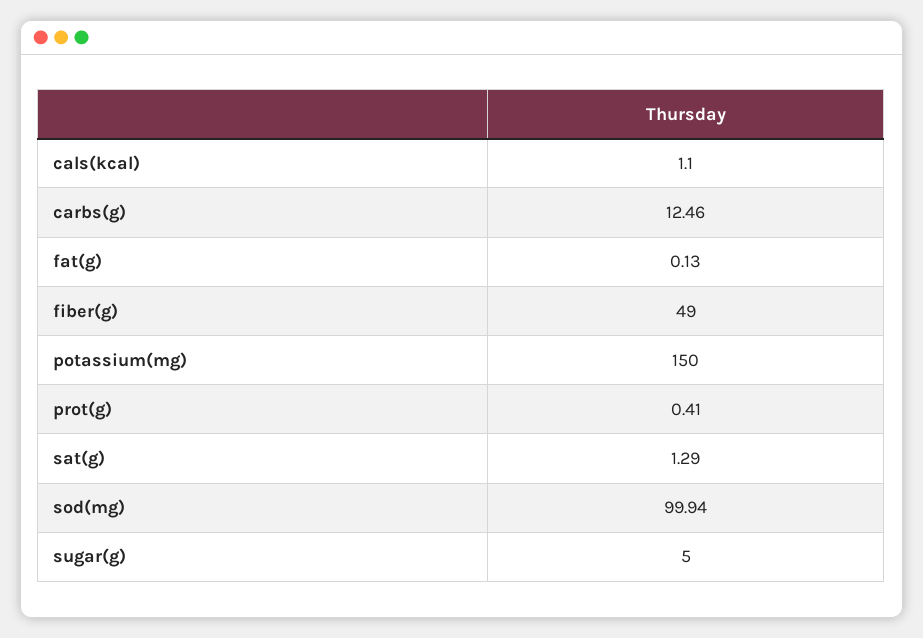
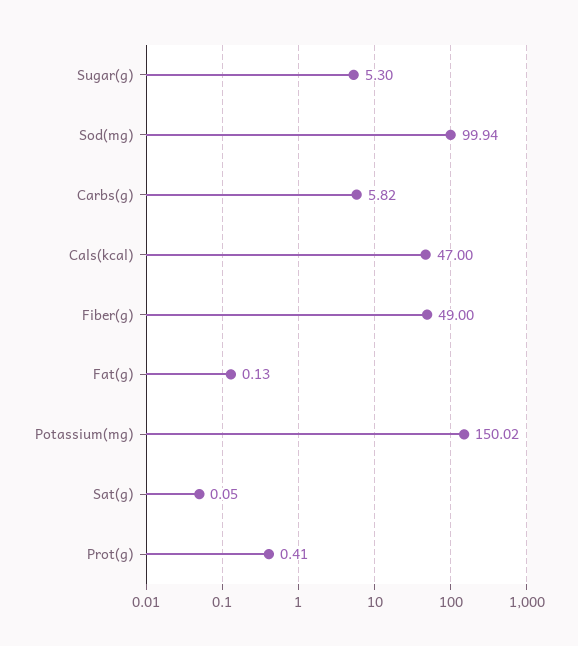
  {
-   "cals(kcal)": 1.1,
+   "cals(kcal)": 47,
-   "carbs(g)": 12.46,
+   "carbs(g)": 5.82,
    "fat(g)": 0.13,
    "fiber(g)": 49,
-   "potassium(mg)": 150,
+   "potassium(mg)": 150.02,
    "prot(g)": 0.41,
-   "sat(g)": 1.29,
+   "sat(g)": 0.05,
    "sod(mg)": 99.94,
-   "sugar(g)": 5
+   "sugar(g)": 5.3
  }

